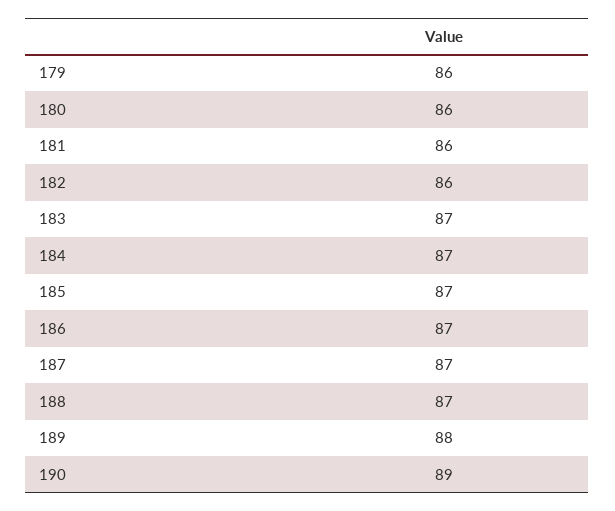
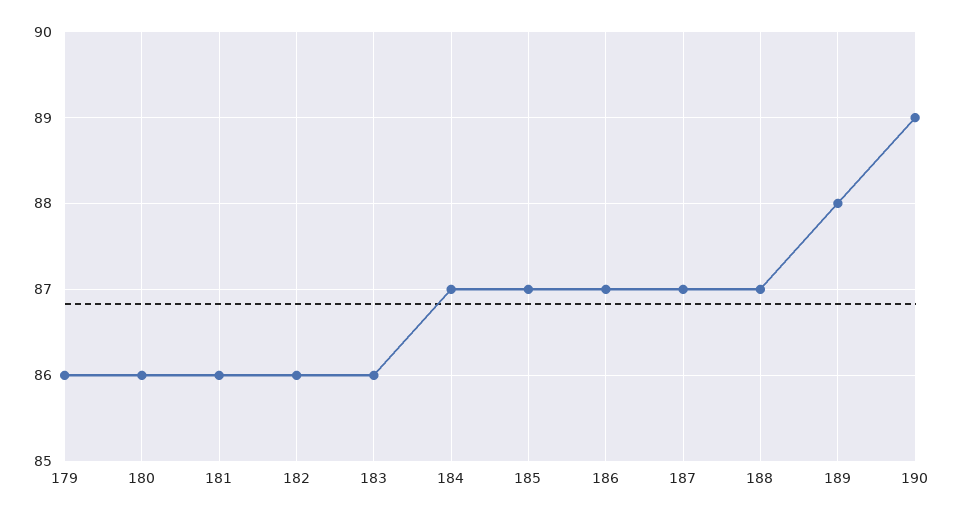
  {
    "179": 86,
    "180": 86,
    "181": 86,
    "182": 86,
-   "183": 87,
+   "183": 86,
    "184": 87,
    "185": 87,
    "186": 87,
    "187": 87,
    "188": 87,
    "189": 88,
    "190": 89
  }

